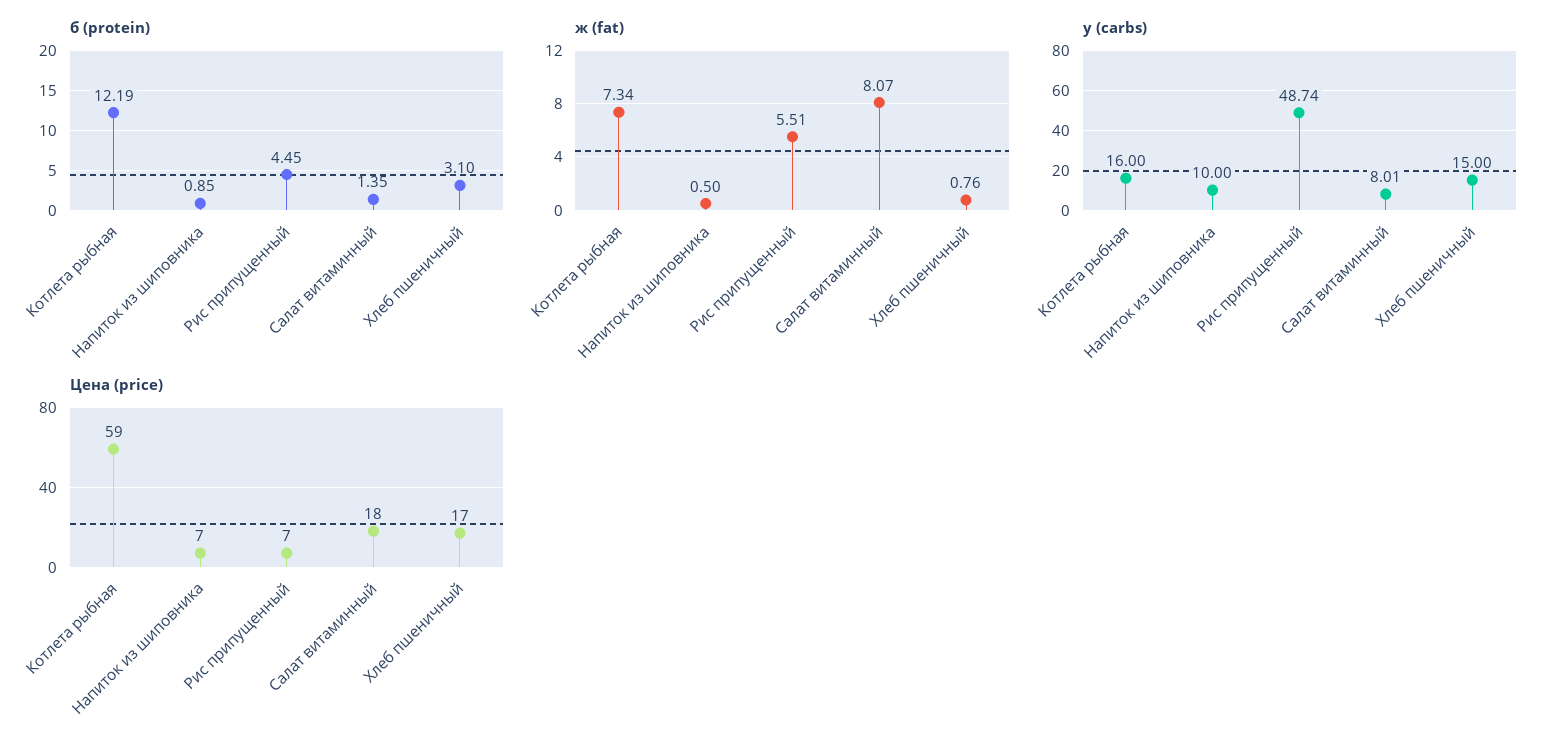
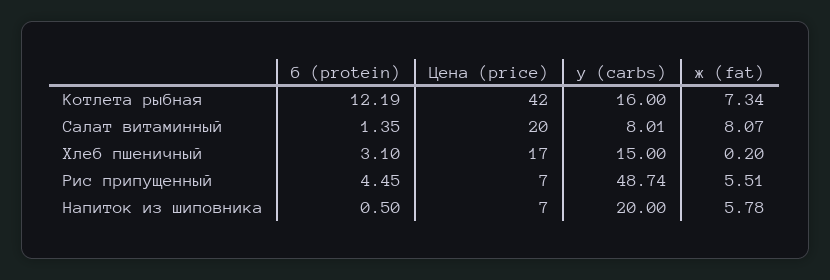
  {
    "б (protein)": {
      "Котлета рыбная": 12.19,
-     "Напиток из шиповника": 0.85,
+     "Напиток из шиповника": 0.5,
      "Рис припущенный": 4.45,
      "Салат витаминный": 1.35,
      "Хлеб пшеничный": 3.1
    },
    "ж (fat)": {
      "Котлета рыбная": 7.34,
-     "Напиток из шиповника": 0.5,
+     "Напиток из шиповника": 5.78,
      "Рис припущенный": 5.51,
      "Салат витаминный": 8.07,
-     "Хлеб пшеничный": 0.76
+     "Хлеб пшеничный": 0.2
    },
    "у (carbs)": {
      "Котлета рыбная": 16,
-     "Напиток из шиповника": 10,
+     "Напиток из шиповника": 20,
      "Рис припущенный": 48.74,
      "Салат витаминный": 8.01,
      "Хлеб пшеничный": 15
    },
    "Цена (price)": {
-     "Котлета рыбная": 59,
+     "Котлета рыбная": 42,
      "Напиток из шиповника": 7,
      "Рис припущенный": 7,
-     "Салат витаминный": 18,
+     "Салат витаминный": 20,
      "Хлеб пшеничный": 17
    }
  }

